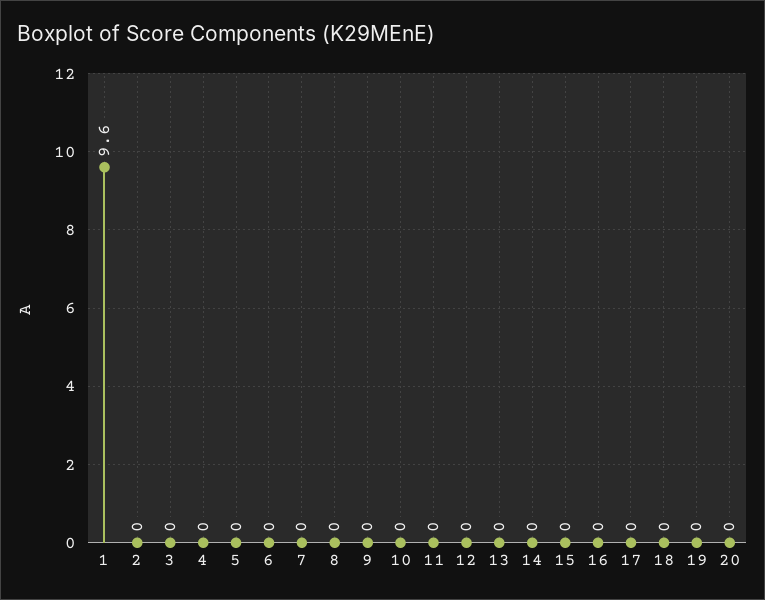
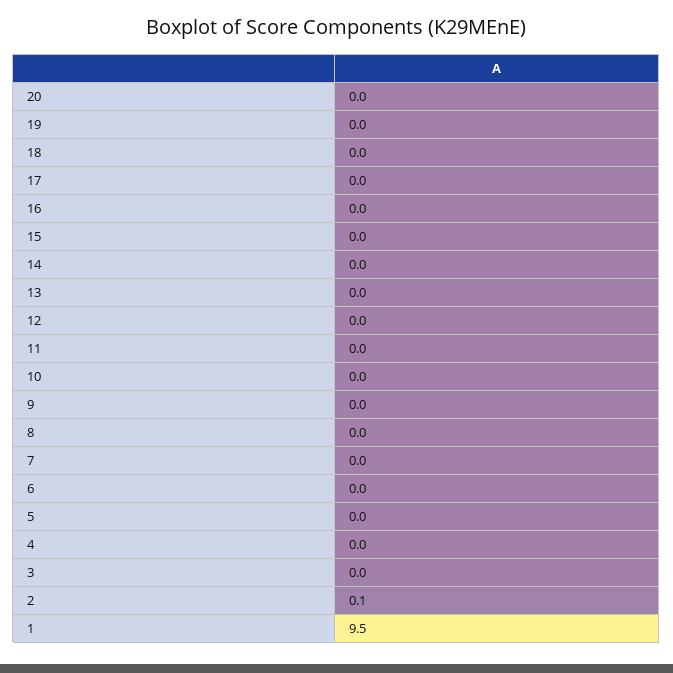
  {
-   "1": 9.6,
+   "1": 9.5,
-   "2": 0,
+   "2": 0.1,
    "3": 0,
    "4": 0,
    "5": 0,
    "6": 0,
    "7": 0,
    "8": 0,
    "9": 0,
    "10": 0,
    "11": 0,
    "12": 0,
    "13": 0,
    "14": 0,
    "15": 0,
    "16": 0,
    "17": 0,
    "18": 0,
    "19": 0,
    "20": 0
  }

